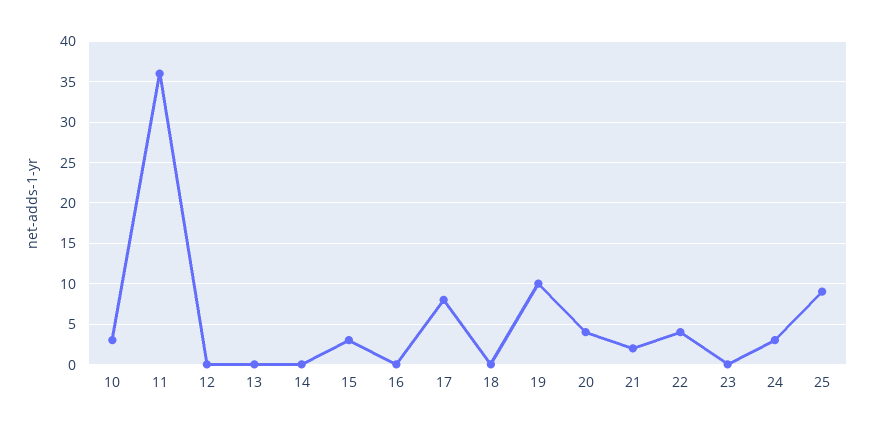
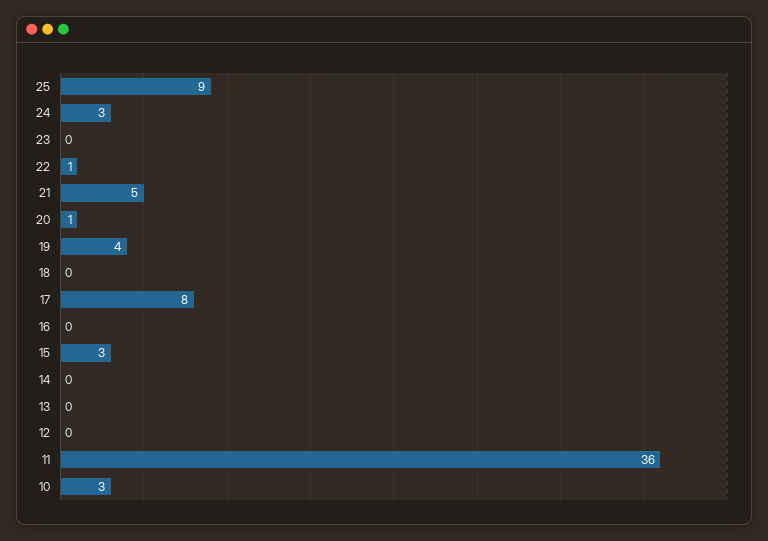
  {
    "10": 3,
    "11": 36,
    "12": 0,
    "13": 0,
    "14": 0,
    "15": 3,
    "16": 0,
    "17": 8,
    "18": 0,
-   "19": 10,
+   "19": 4,
-   "20": 4,
+   "20": 1,
-   "21": 2,
+   "21": 5,
-   "22": 4,
+   "22": 1,
    "23": 0,
    "24": 3,
    "25": 9
  }

